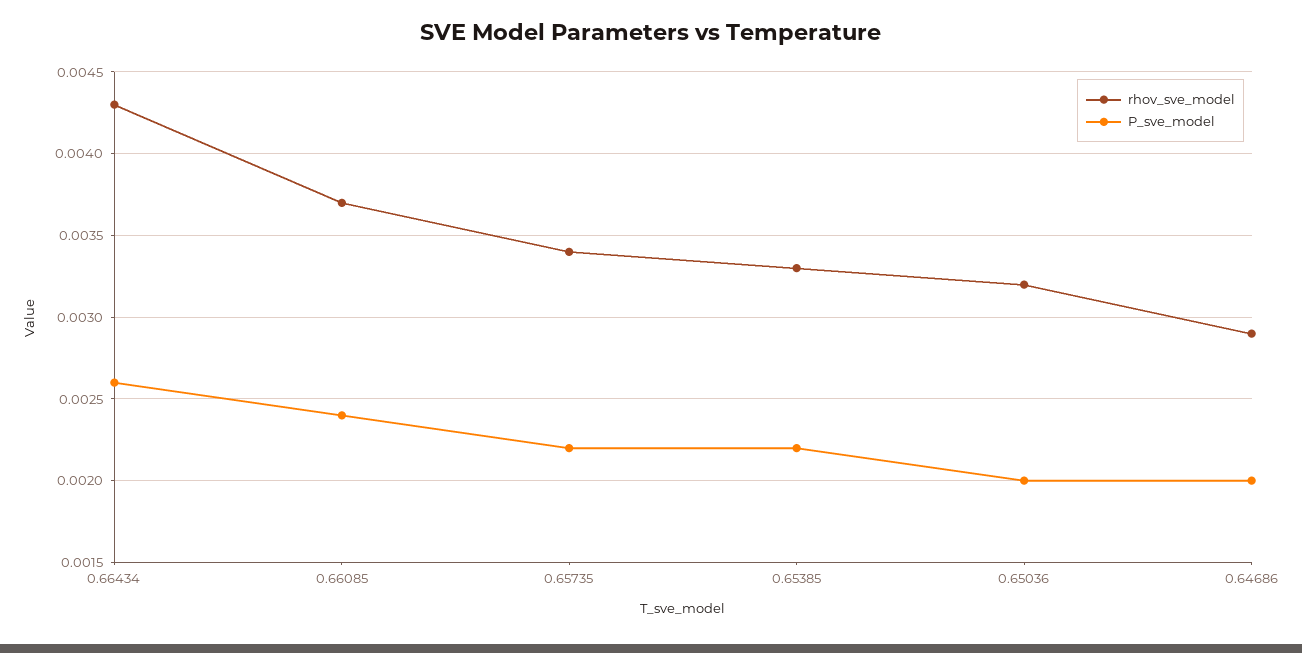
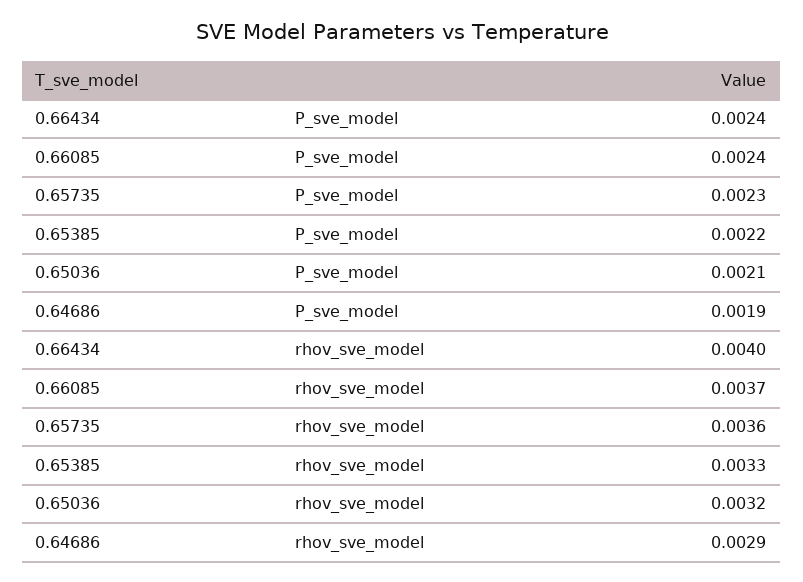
  {
    "rhov_sve_model": {
-     "0.66434": 0.0043,
+     "0.66434": 0.004,
      "0.66085": 0.0037,
-     "0.65735": 0.0034,
+     "0.65735": 0.0036,
      "0.65385": 0.0033,
      "0.65036": 0.0032,
      "0.64686": 0.0029
    },
    "P_sve_model": {
-     "0.66434": 0.0026,
+     "0.66434": 0.0024,
      "0.66085": 0.0024,
-     "0.65735": 0.0022,
+     "0.65735": 0.0023,
      "0.65385": 0.0022,
-     "0.65036": 0.002,
+     "0.65036": 0.0021,
-     "0.64686": 0.002
+     "0.64686": 0.0019
    }
  }

